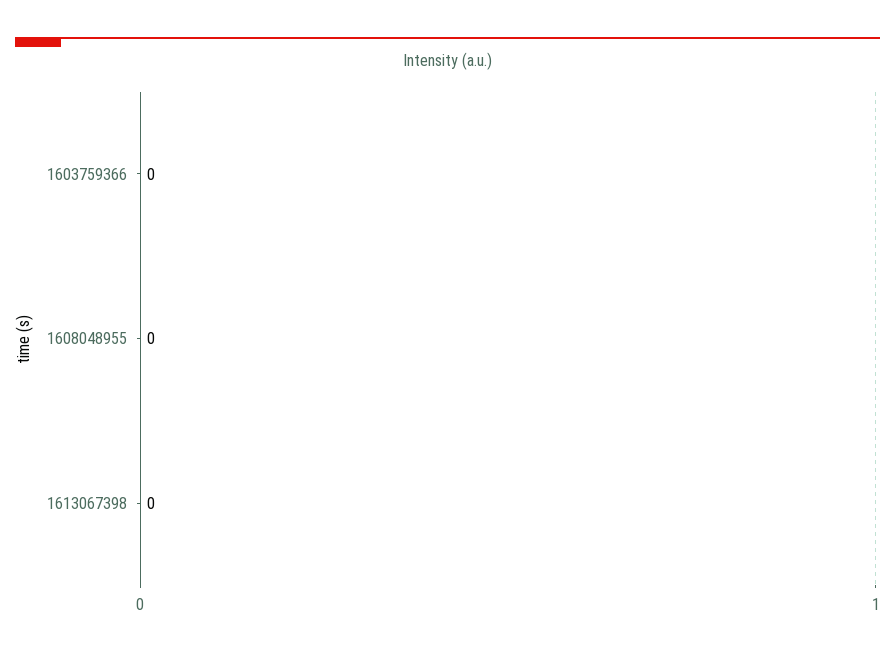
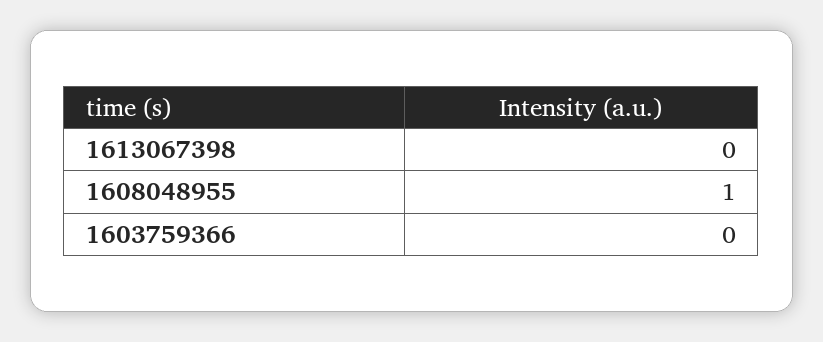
  {
    "1603759366": 0,
-   "1608048955": 0,
+   "1608048955": 1,
    "1613067398": 0
  }

